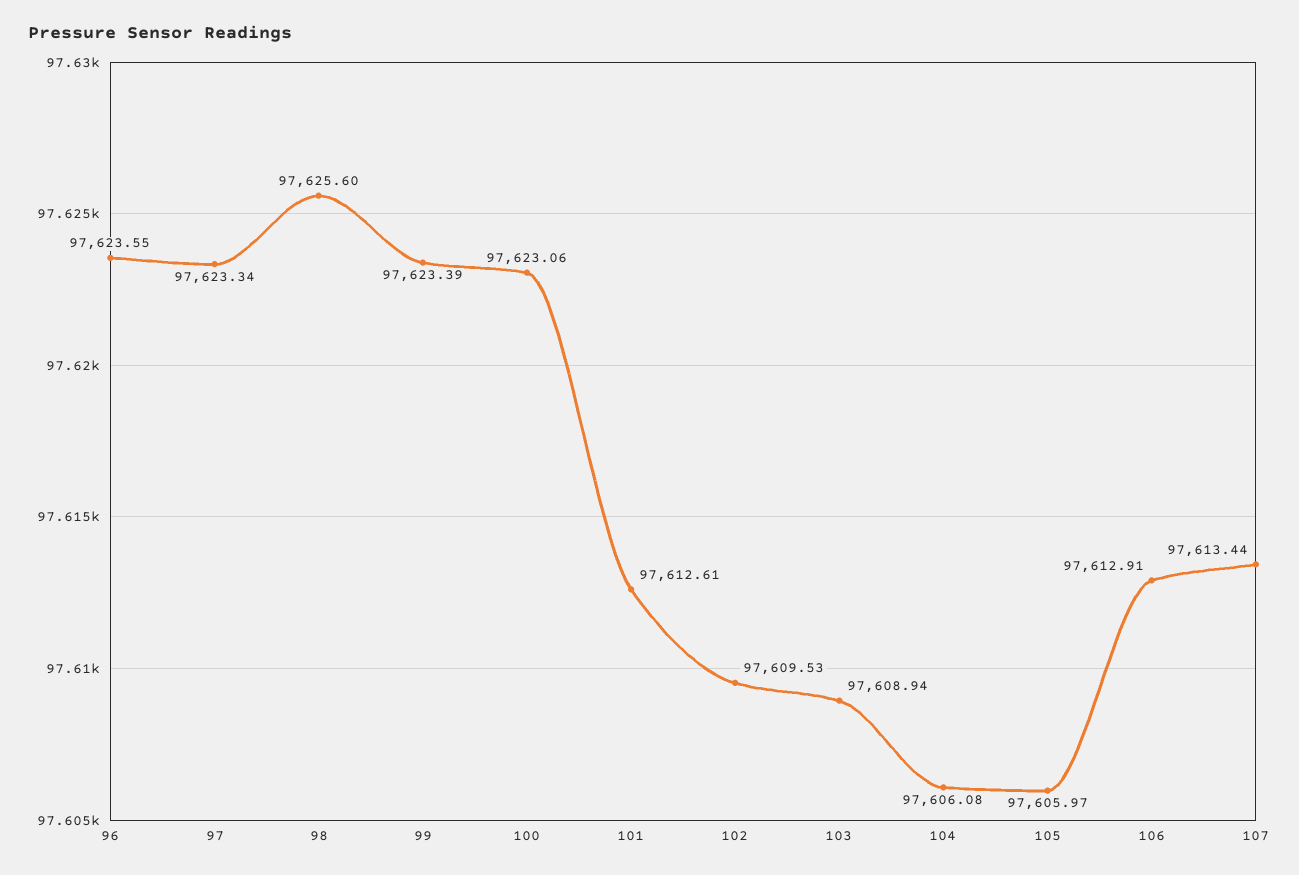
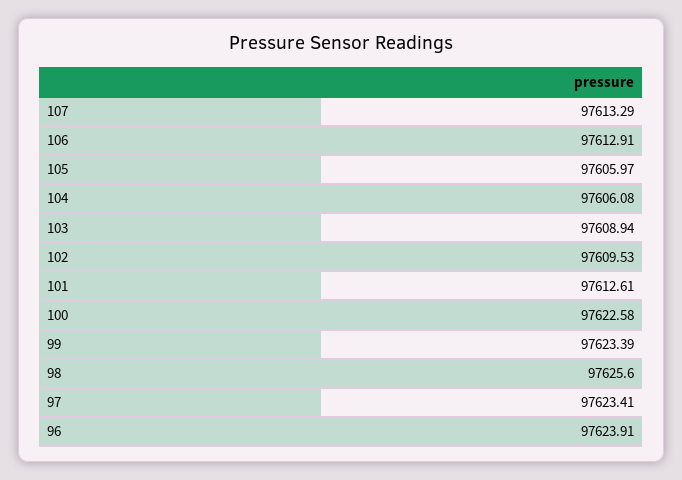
  {
-   "96": 97623.55,
+   "96": 97623.91,
-   "97": 97623.34,
+   "97": 97623.41,
    "98": 97625.6,
    "99": 97623.39,
-   "100": 97623.06,
+   "100": 97622.58,
    "101": 97612.61,
    "102": 97609.53,
    "103": 97608.94,
    "104": 97606.08,
    "105": 97605.97,
    "106": 97612.91,
-   "107": 97613.44
+   "107": 97613.29
  }

